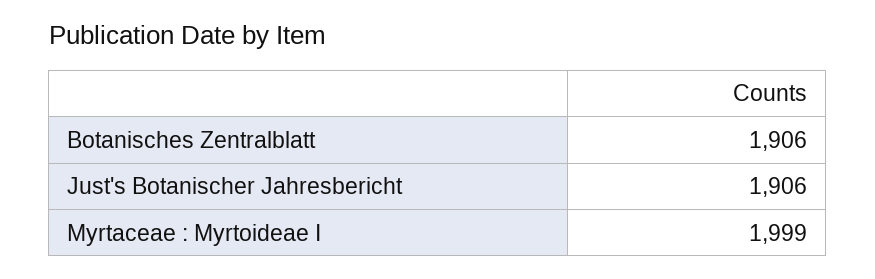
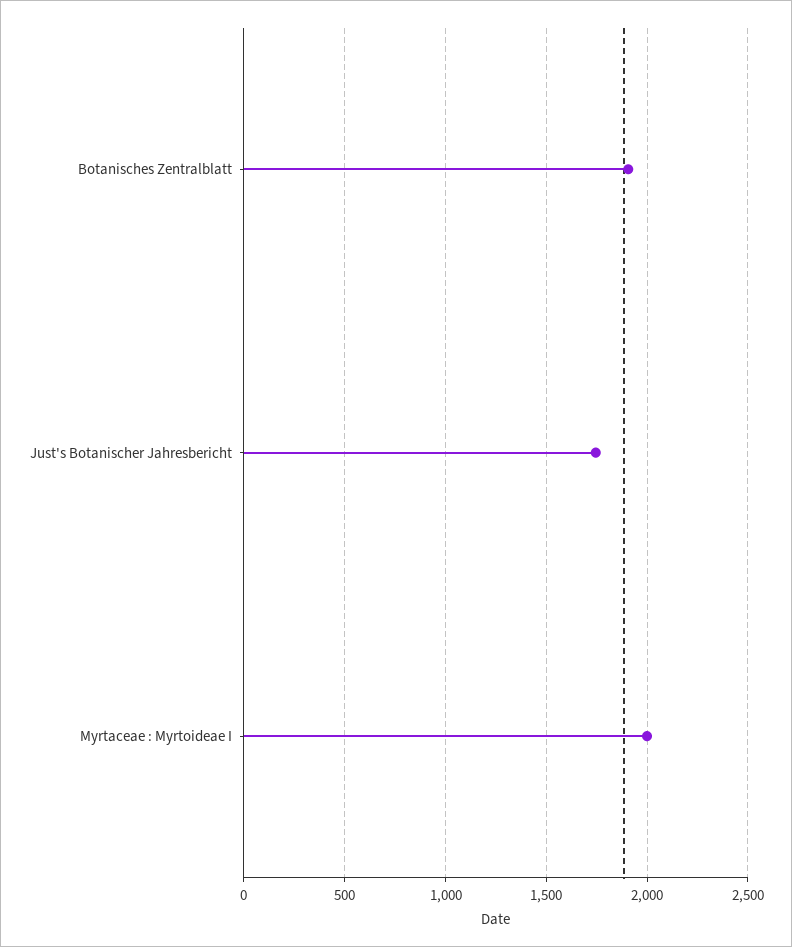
  {
    "Botanisches Zentralblatt": 1906,
-   "Just's Botanischer Jahresbericht": 1906,
+   "Just's Botanischer Jahresbericht": 1750,
    "Myrtaceae : Myrtoideae I": 1999
  }

